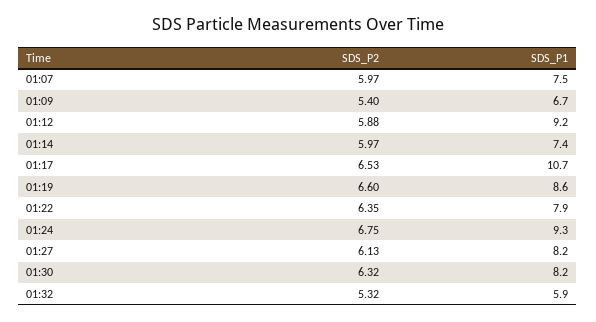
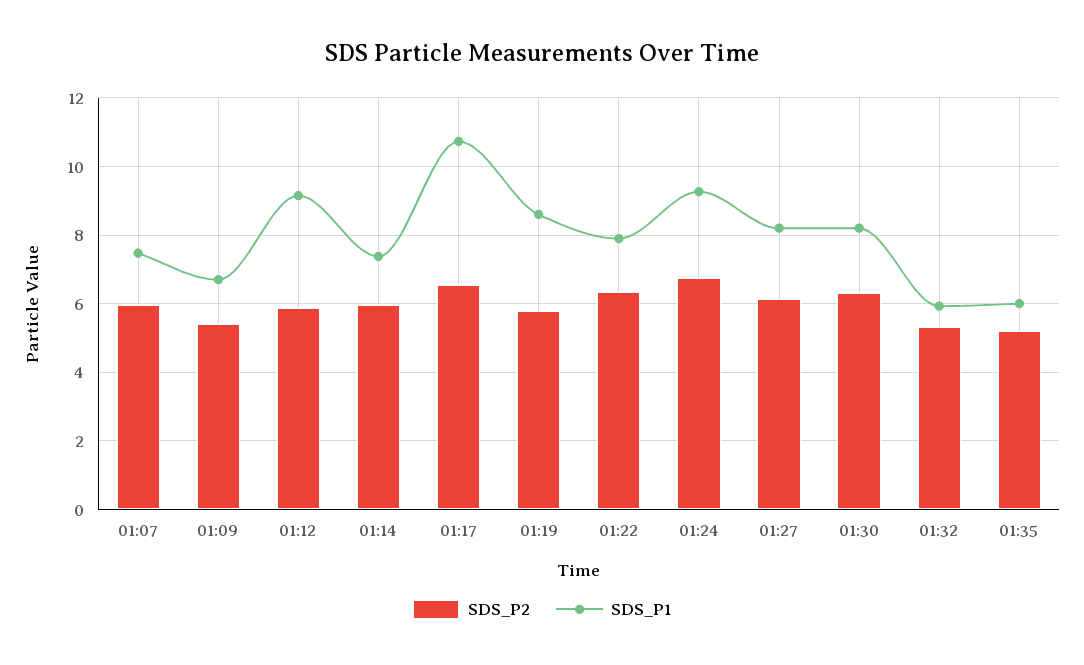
  {
    "SDS_P2": {
      "01:07": 5.97,
      "01:09": 5.4,
      "01:12": 5.88,
      "01:14": 5.97,
      "01:17": 6.53,
-     "01:19": 6.6,
+     "01:19": 5.8,
      "01:22": 6.35,
      "01:24": 6.75,
      "01:27": 6.13,
      "01:30": 6.32,
-     "01:32": 5.32
+     "01:32": 5.32,
+     "01:35": 5.2
    },
    "SDS_P1": {
      "01:07": 7.5,
      "01:09": 6.7,
      "01:12": 9.2,
      "01:14": 7.4,
      "01:17": 10.7,
      "01:19": 8.6,
      "01:22": 7.9,
      "01:24": 9.3,
      "01:27": 8.2,
      "01:30": 8.2,
-     "01:32": 5.9
+     "01:32": 5.9,
+     "01:35": 6
    }
  }

